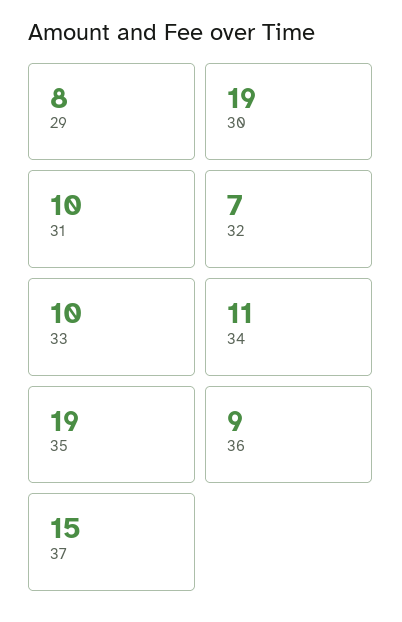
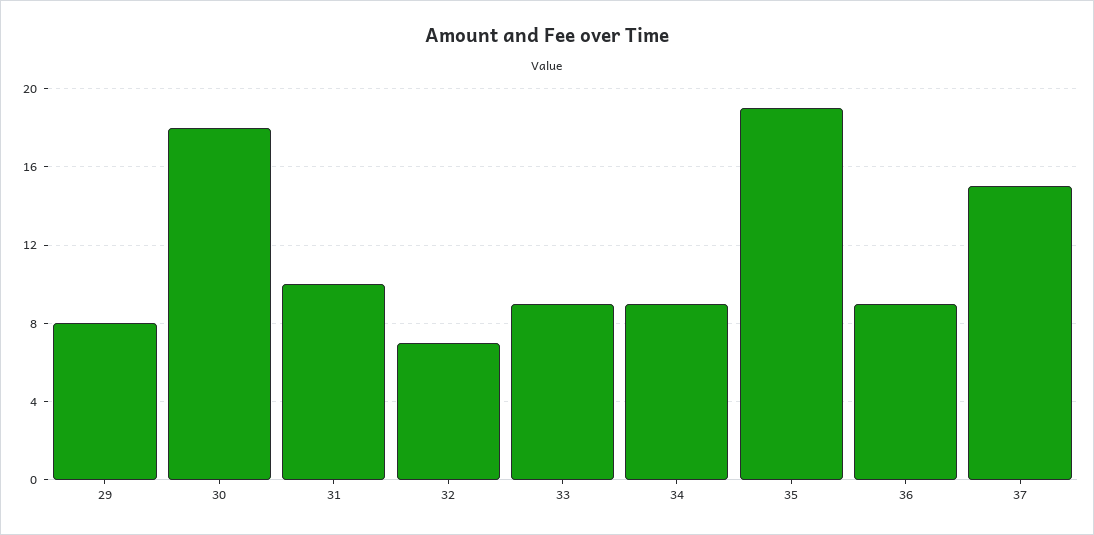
  {
    "29": 8,
-   "30": 19,
+   "30": 18,
    "31": 10,
    "32": 7,
-   "33": 10,
+   "33": 9,
-   "34": 11,
+   "34": 9,
    "35": 19,
    "36": 9,
    "37": 15
  }

